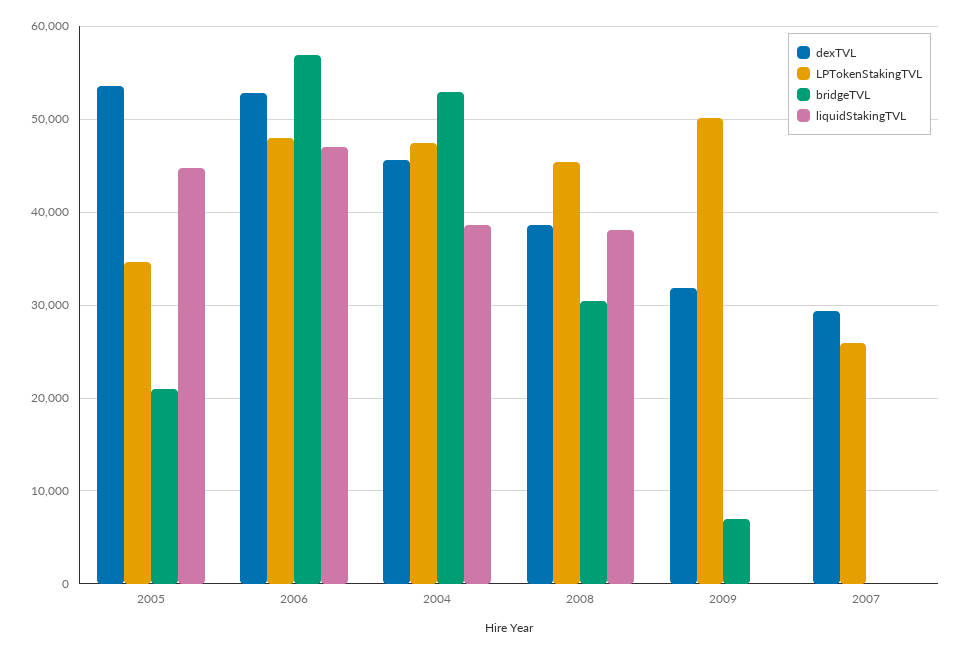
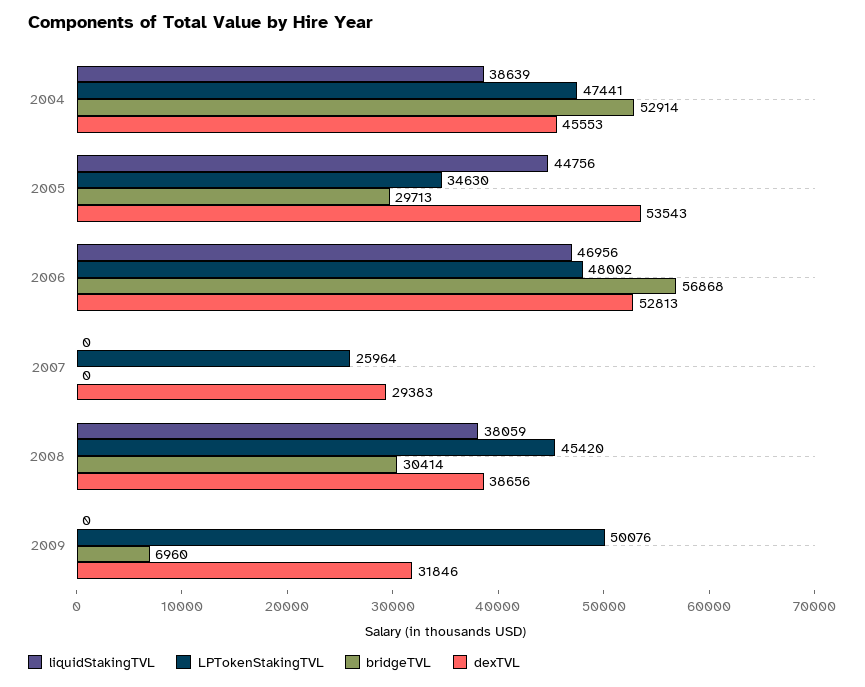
  {
    "dexTVL": {
      "2005": 53543,
      "2006": 52813,
      "2004": 45553,
      "2008": 38656,
      "2009": 31846,
      "2007": 29383
    },
    "LPTokenStakingTVL": {
      "2005": 34630,
      "2006": 48002,
      "2004": 47441,
      "2008": 45420,
      "2009": 50076,
      "2007": 25964
    },
    "bridgeTVL": {
-     "2005": 21000,
+     "2005": 29713,
      "2006": 56868,
      "2004": 52914,
      "2008": 30414,
      "2009": 6960,
      "2007": 0
    },
    "liquidStakingTVL": {
      "2005": 44756,
      "2006": 46956,
      "2004": 38639,
      "2008": 38059,
      "2009": 0,
      "2007": 0
    }
  }

